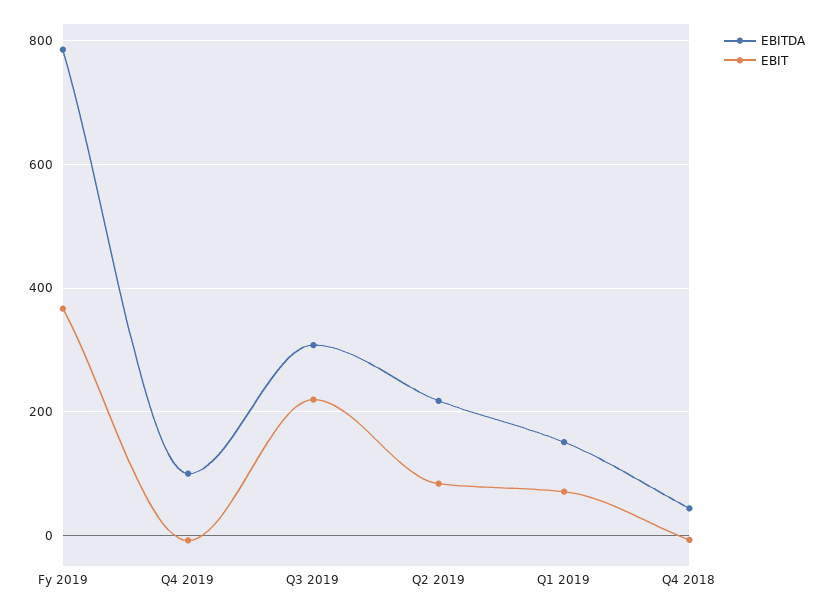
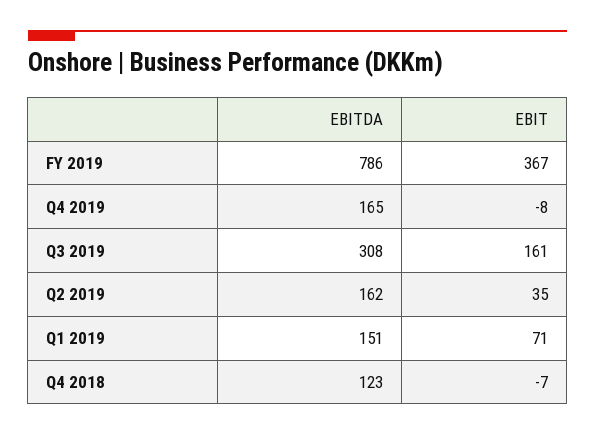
  {
    "EBITDA": {
      "Fy 2019": 786,
-     "Q4 2019": 100,
+     "Q4 2019": 165,
      "Q3 2019": 308,
-     "Q2 2019": 220,
+     "Q2 2019": 162,
      "Q1 2019": 151,
-     "Q4 2018": 40
+     "Q4 2018": 123
    },
    "EBIT": {
      "Fy 2019": 367,
      "Q4 2019": -8,
-     "Q3 2019": 220,
+     "Q3 2019": 161,
-     "Q2 2019": 80,
+     "Q2 2019": 35,
      "Q1 2019": 71,
      "Q4 2018": -7
    }
  }

